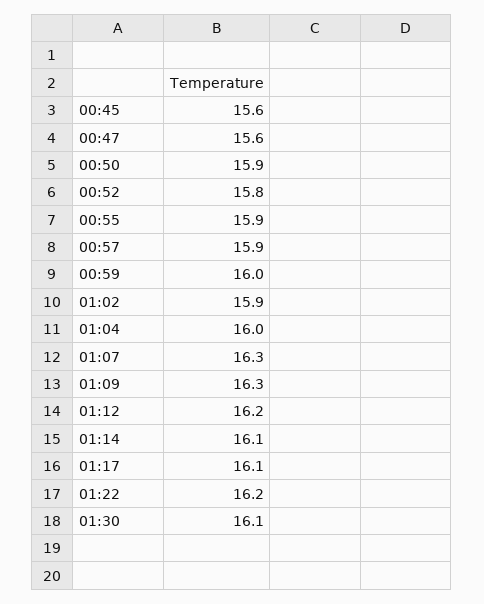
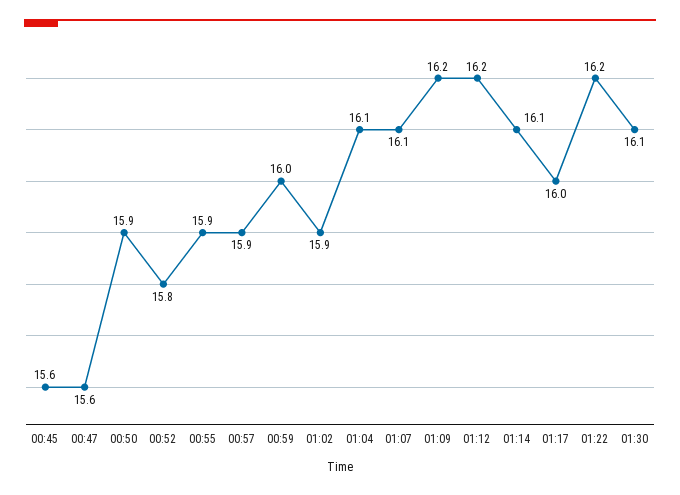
  {
    "00:45": 15.6,
    "00:47": 15.6,
    "00:50": 15.9,
    "00:52": 15.8,
    "00:55": 15.9,
    "00:57": 15.9,
    "00:59": 16,
    "01:02": 15.9,
-   "01:04": 16,
+   "01:04": 16.1,
-   "01:07": 16.3,
+   "01:07": 16.1,
-   "01:09": 16.3,
+   "01:09": 16.2,
    "01:12": 16.2,
    "01:14": 16.1,
-   "01:17": 16.1,
+   "01:17": 16,
    "01:22": 16.2,
    "01:30": 16.1
  }

